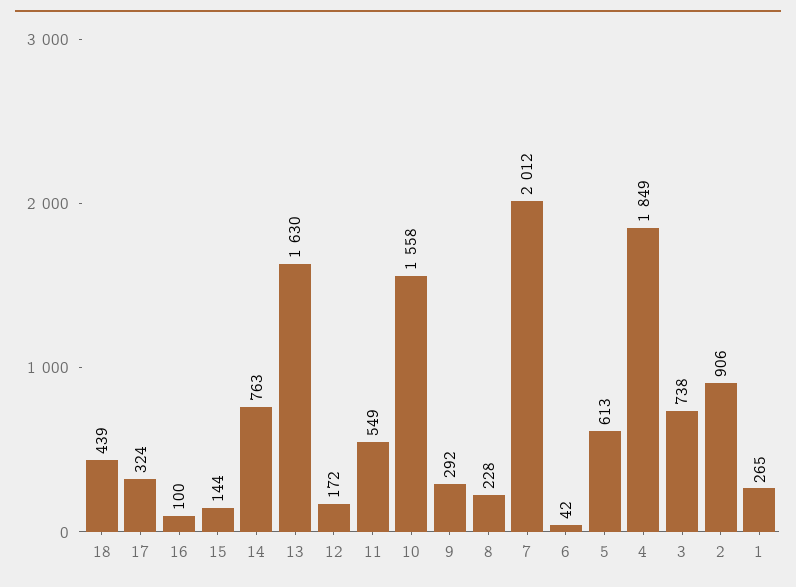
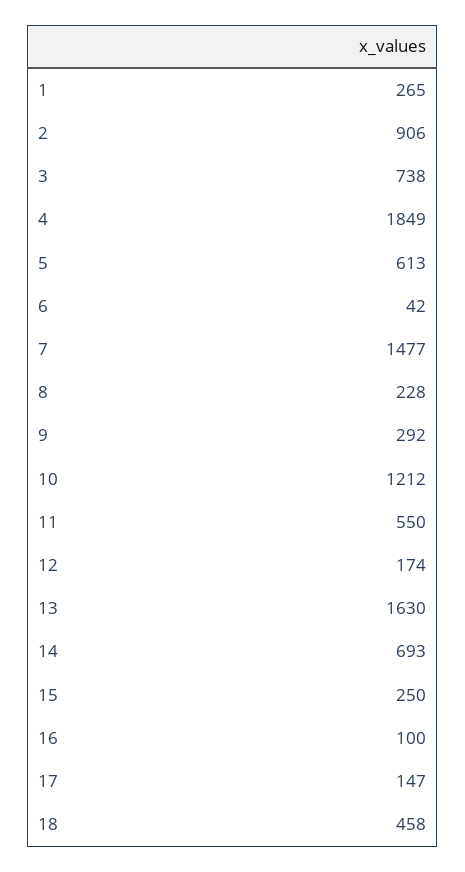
  {
-   "18": 439,
+   "18": 458,
-   "17": 324,
+   "17": 147,
    "16": 100,
-   "15": 144,
+   "15": 250,
-   "14": 763,
+   "14": 693,
    "13": 1630,
-   "12": 172,
+   "12": 174,
-   "11": 549,
+   "11": 550,
-   "10": 1558,
+   "10": 1212,
    "9": 292,
    "8": 228,
-   "7": 2012,
+   "7": 1477,
    "6": 42,
    "5": 613,
    "4": 1849,
    "3": 738,
    "2": 906,
    "1": 265
  }

